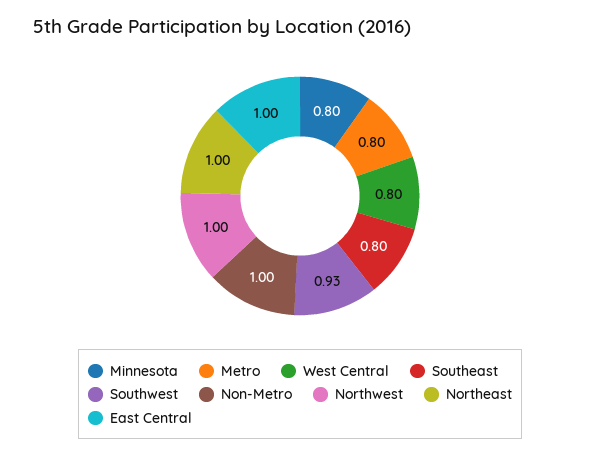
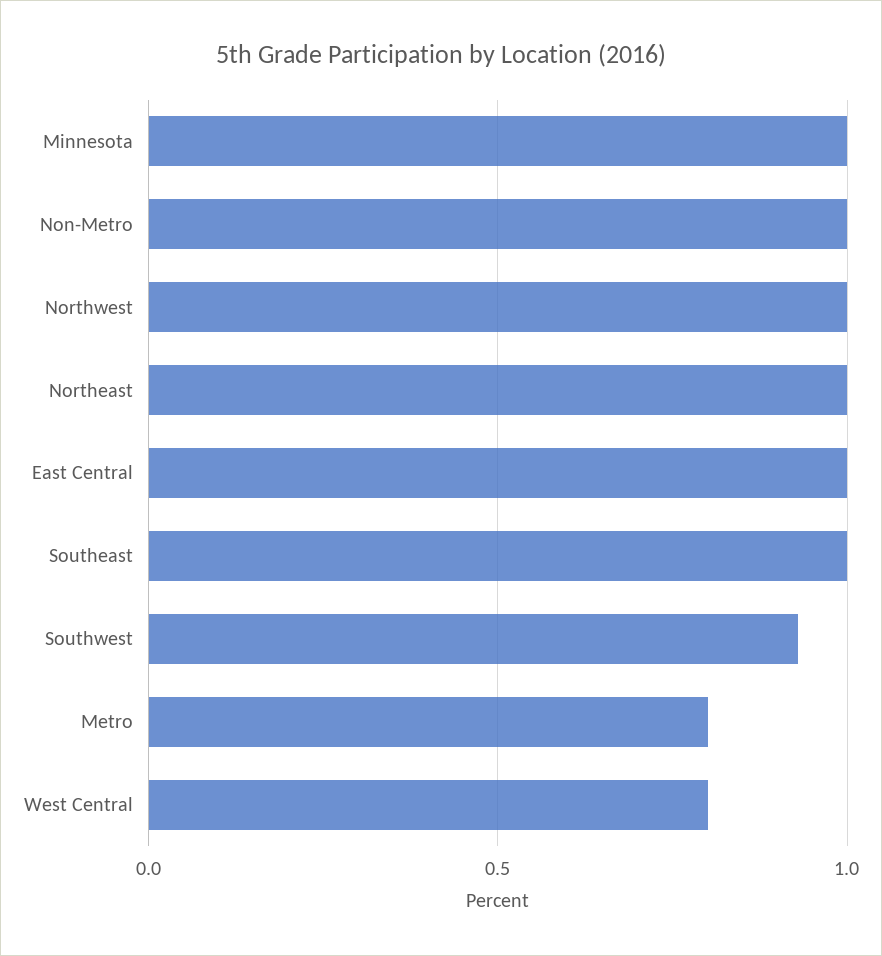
  {
-   "Minnesota": 0.8,
+   "Minnesota": 1,
    "Metro": 0.8,
    "West Central": 0.8,
-   "Southeast": 0.8,
+   "Southeast": 1,
    "Southwest": 0.93,
    "Non-Metro": 1,
    "Northwest": 1,
    "Northeast": 1,
    "East Central": 1
  }

